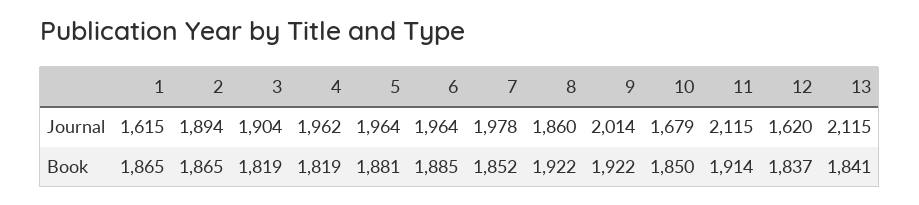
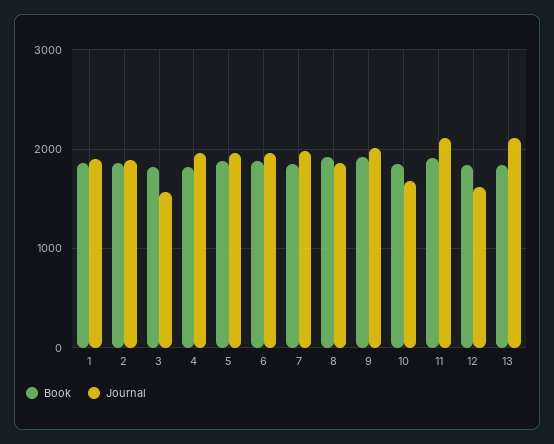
  {
    "Journal": {
-     "1": 1615,
+     "1": 1900,
      "2": 1894,
-     "3": 1904,
+     "3": 1600,
      "4": 1962,
      "5": 1964,
      "6": 1964,
      "7": 1978,
      "8": 1860,
      "9": 2014,
      "10": 1679,
      "11": 2115,
      "12": 1620,
      "13": 2115
    },
    "Book": {
      "1": 1865,
      "2": 1865,
      "3": 1819,
      "4": 1819,
      "5": 1881,
      "6": 1885,
      "7": 1852,
      "8": 1922,
      "9": 1922,
      "10": 1850,
      "11": 1914,
      "12": 1837,
      "13": 1841
    }
  }

